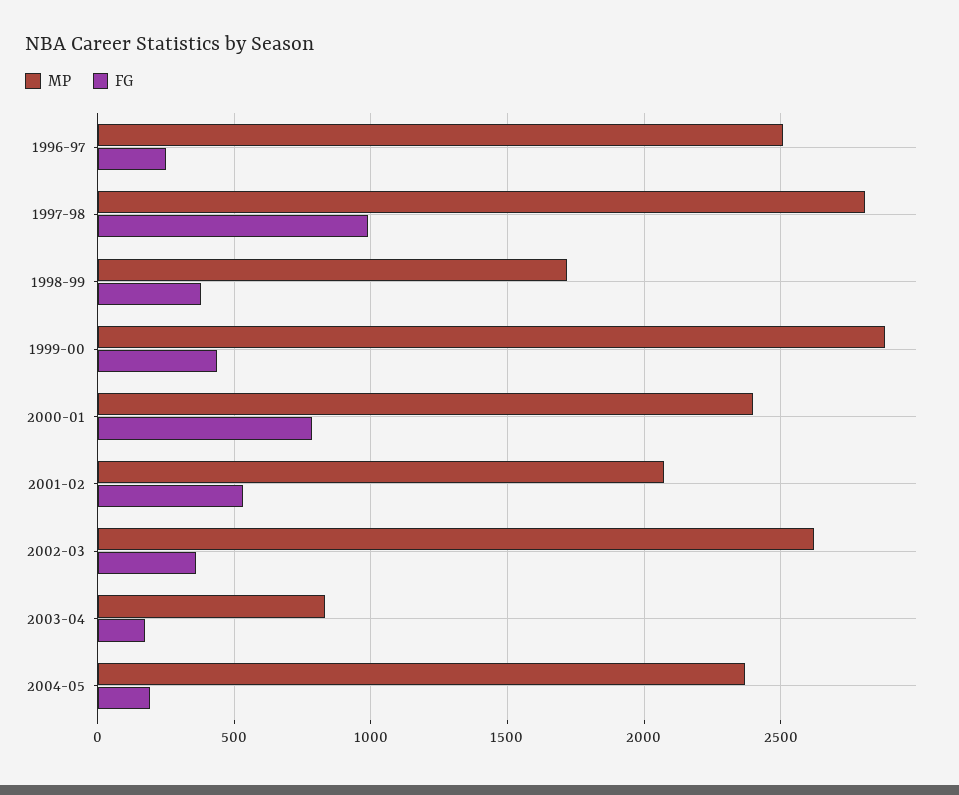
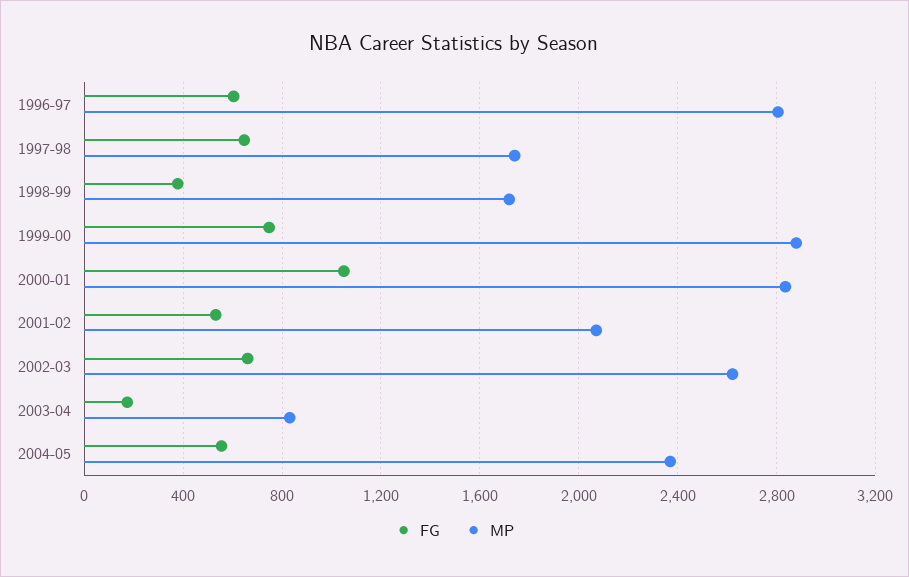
  {
    "MP": {
-     "1996-97": 2500,
+     "1996-97": 2800,
-     "1997-98": 2800,
+     "1997-98": 1750,
      "1998-99": 1700,
      "1999-00": 2900,
-     "2000-01": 2400,
+     "2000-01": 2850,
      "2001-02": 2050,
      "2002-03": 2600,
      "2003-04": 850,
      "2004-05": 2350
    },
    "FG": {
-     "1996-97": 250,
+     "1996-97": 600,
-     "1997-98": 1000,
+     "1997-98": 650,
      "1998-99": 400,
-     "1999-00": 450,
+     "1999-00": 750,
-     "2000-01": 800,
+     "2000-01": 1050,
      "2001-02": 550,
-     "2002-03": 350,
+     "2002-03": 650,
      "2003-04": 150,
-     "2004-05": 200
+     "2004-05": 550
    }
  }

